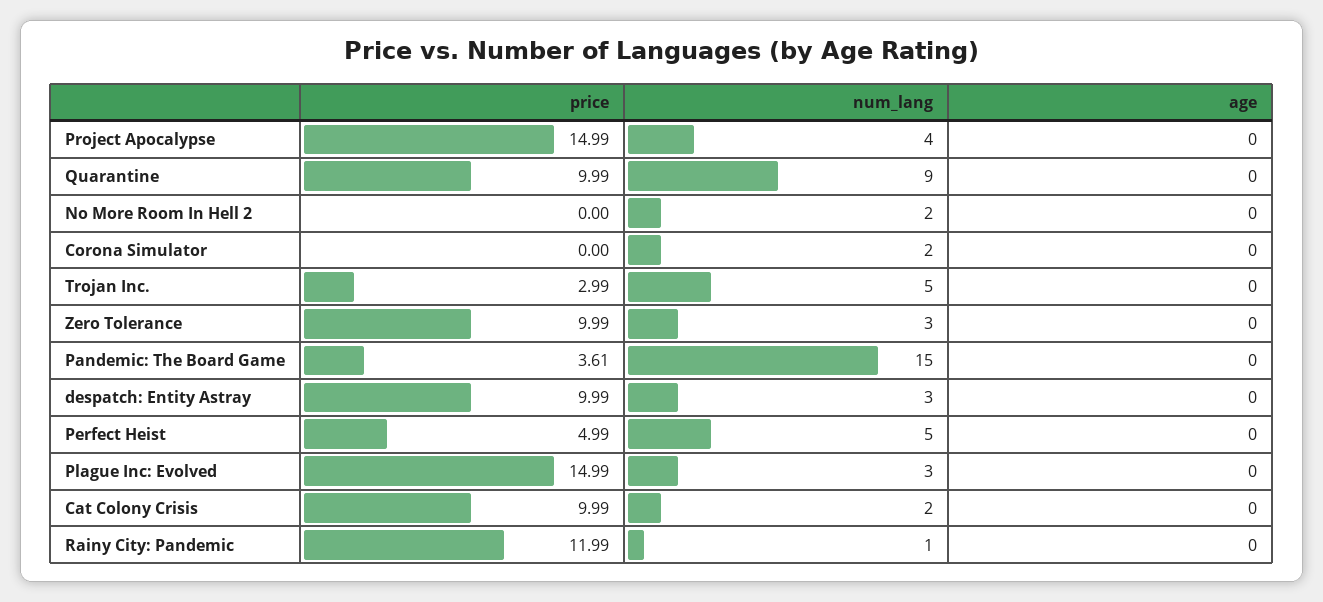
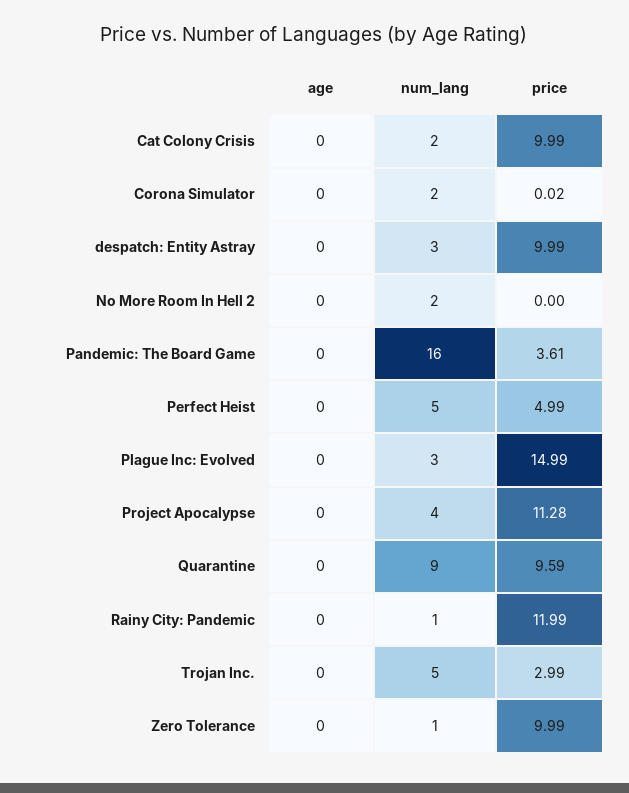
  {
    "price": {
-     "Project Apocalypse": 14.99,
+     "Project Apocalypse": 11.28,
-     "Quarantine": 9.99,
+     "Quarantine": 9.59,
      "No More Room In Hell 2": 0,
-     "Corona Simulator": 0,
+     "Corona Simulator": 0.02,
      "Trojan Inc.": 2.99,
      "Zero Tolerance": 9.99,
      "Pandemic: The Board Game": 3.61,
      "despatch: Entity Astray": 9.99,
      "Perfect Heist": 4.99,
      "Plague Inc: Evolved": 14.99,
      "Cat Colony Crisis": 9.99,
      "Rainy City: Pandemic": 11.99
    },
    "num_lang": {
      "Project Apocalypse": 4,
      "Quarantine": 9,
      "No More Room In Hell 2": 2,
      "Corona Simulator": 2,
      "Trojan Inc.": 5,
-     "Zero Tolerance": 3,
+     "Zero Tolerance": 1,
-     "Pandemic: The Board Game": 15,
+     "Pandemic: The Board Game": 16,
      "despatch: Entity Astray": 3,
      "Perfect Heist": 5,
      "Plague Inc: Evolved": 3,
      "Cat Colony Crisis": 2,
      "Rainy City: Pandemic": 1
    },
    "age": {
      "Project Apocalypse": 0,
      "Quarantine": 0,
      "No More Room In Hell 2": 0,
      "Corona Simulator": 0,
      "Trojan Inc.": 0,
      "Zero Tolerance": 0,
      "Pandemic: The Board Game": 0,
      "despatch: Entity Astray": 0,
      "Perfect Heist": 0,
      "Plague Inc: Evolved": 0,
      "Cat Colony Crisis": 0,
      "Rainy City: Pandemic": 0
    }
  }

